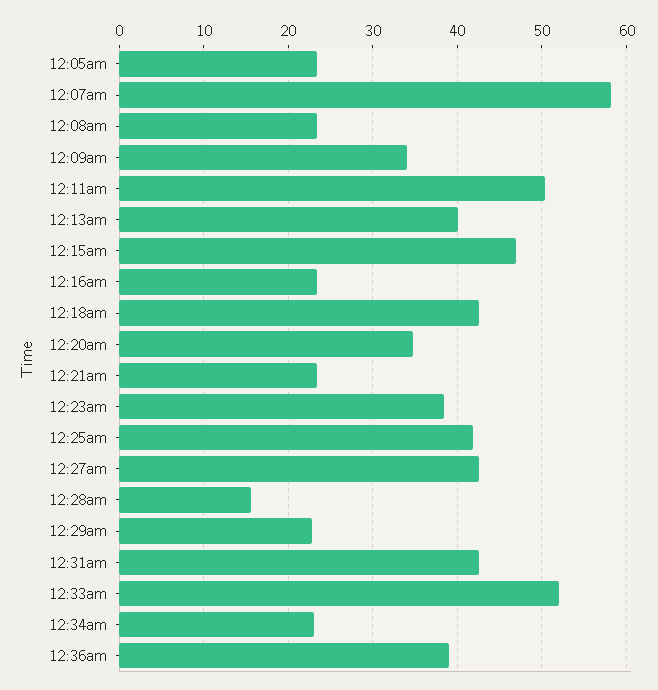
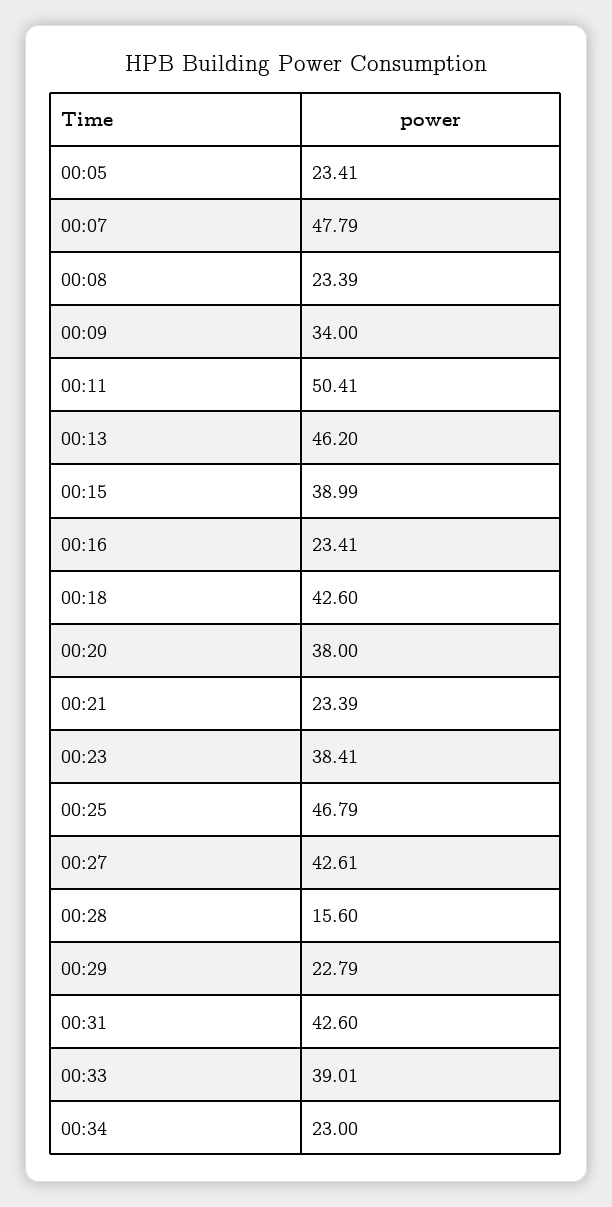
  {
    "12:05am": 23.41,
-   "12:07am": 58,
+   "12:07am": 47.79,
    "12:08am": 23.39,
    "12:09am": 34,
    "12:11am": 50.41,
-   "12:13am": 40,
+   "12:13am": 46.2,
-   "12:15am": 47,
+   "12:15am": 38.99,
    "12:16am": 23.41,
    "12:18am": 42.6,
-   "12:20am": 35,
+   "12:20am": 38,
    "12:21am": 23.39,
    "12:23am": 38.41,
-   "12:25am": 42,
+   "12:25am": 46.79,
    "12:27am": 42.61,
    "12:28am": 15.6,
    "12:29am": 22.79,
    "12:31am": 42.6,
-   "12:33am": 52,
+   "12:33am": 39.01,
-   "12:34am": 23,
+   "12:34am": 23
-   "12:36am": 39
  }

